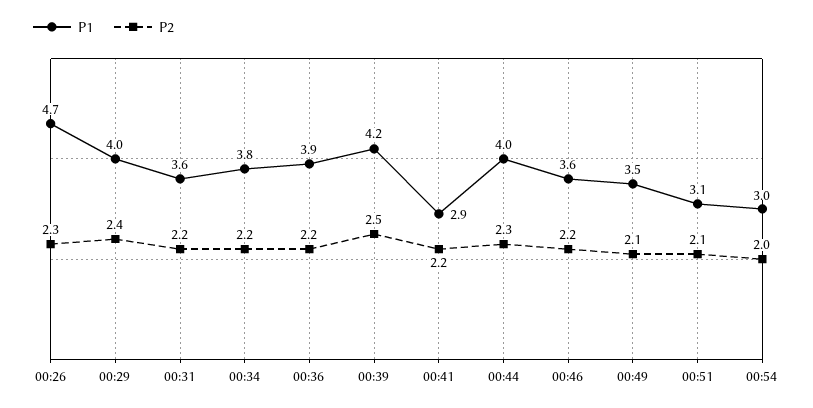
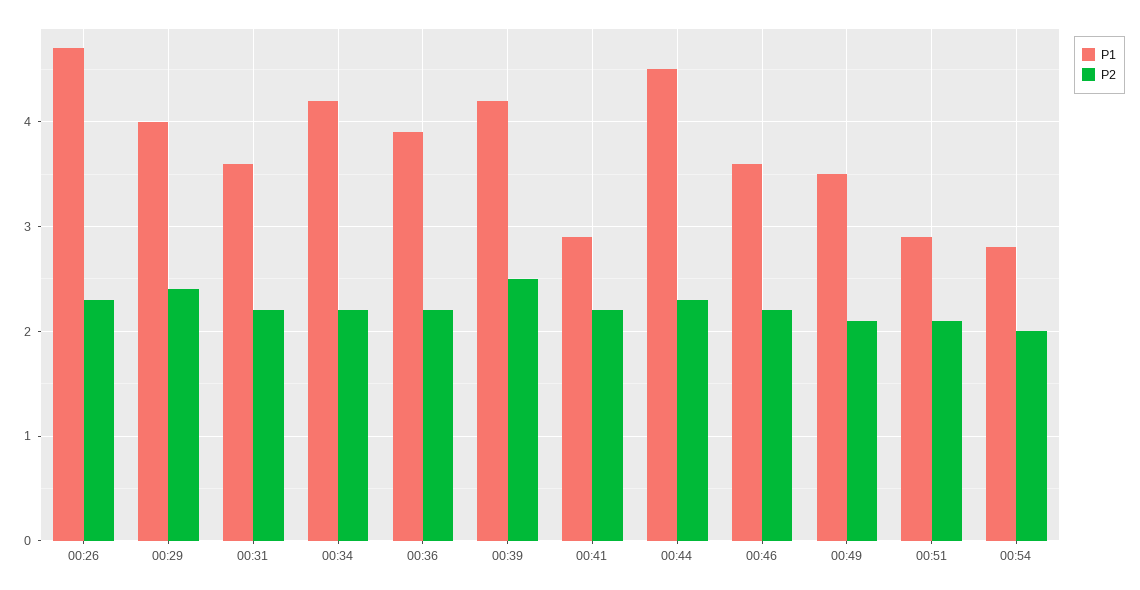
  {
    "P1": {
      "00:26": 4.7,
      "00:29": 4,
      "00:31": 3.6,
-     "00:34": 3.8,
+     "00:34": 4.2,
      "00:36": 3.9,
      "00:39": 4.2,
      "00:41": 2.9,
-     "00:44": 4,
+     "00:44": 4.5,
      "00:46": 3.6,
      "00:49": 3.5,
-     "00:51": 3.1,
+     "00:51": 2.9,
-     "00:54": 3
+     "00:54": 2.8
    },
    "P2": {
      "00:26": 2.3,
      "00:29": 2.4,
      "00:31": 2.2,
      "00:34": 2.2,
      "00:36": 2.2,
      "00:39": 2.5,
      "00:41": 2.2,
      "00:44": 2.3,
      "00:46": 2.2,
      "00:49": 2.1,
      "00:51": 2.1,
      "00:54": 2
    }
  }

